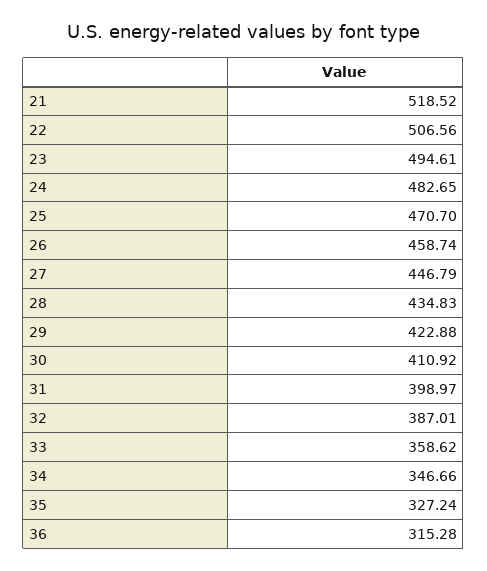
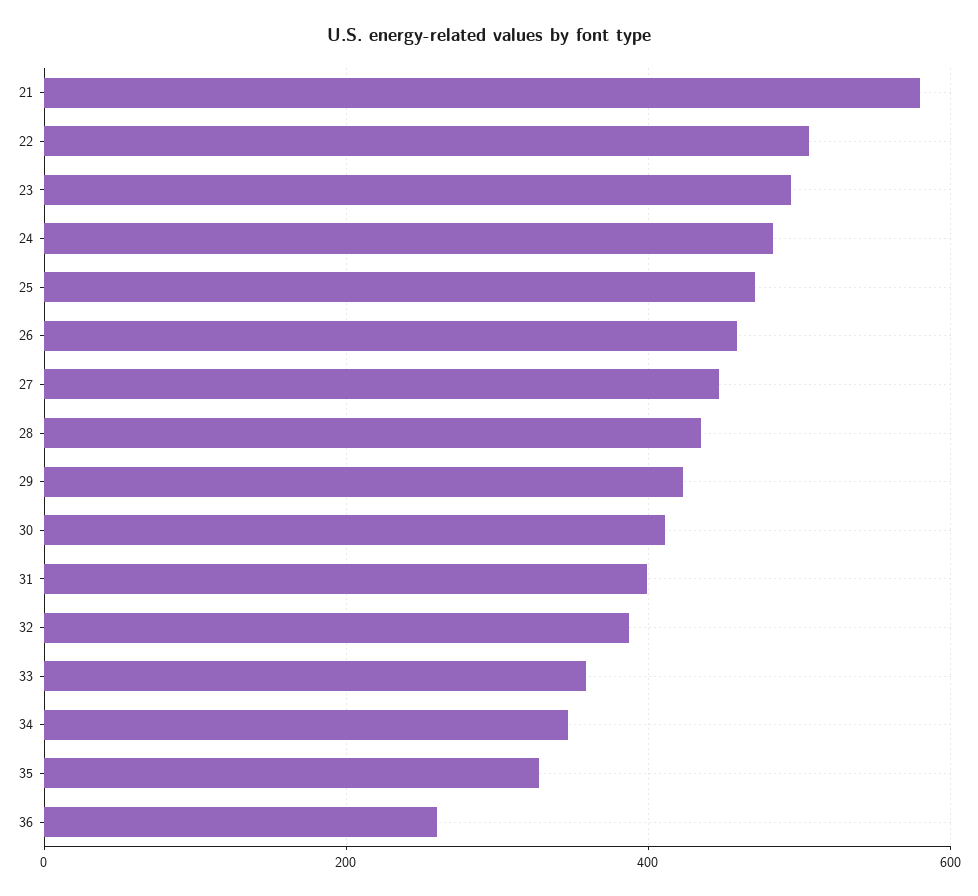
  {
-   "21": 518.52,
+   "21": 580,
    "22": 506.56,
    "23": 494.61,
    "24": 482.65,
    "25": 470.7,
    "26": 458.74,
    "27": 446.79,
    "28": 434.83,
    "29": 422.88,
    "30": 410.92,
    "31": 398.97,
    "32": 387.01,
    "33": 358.62,
    "34": 346.66,
    "35": 327.24,
-   "36": 315.28
+   "36": 260
  }

